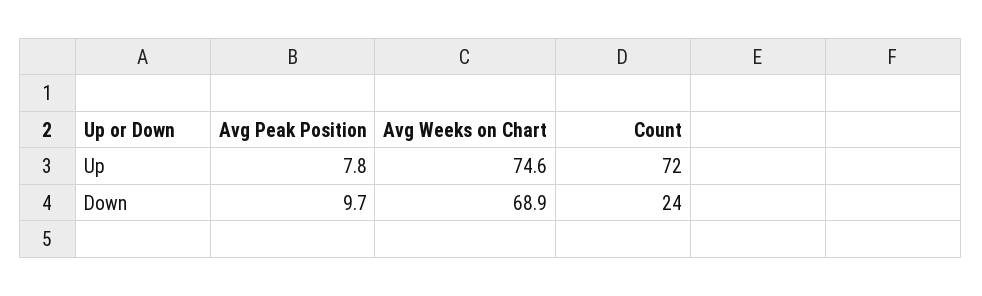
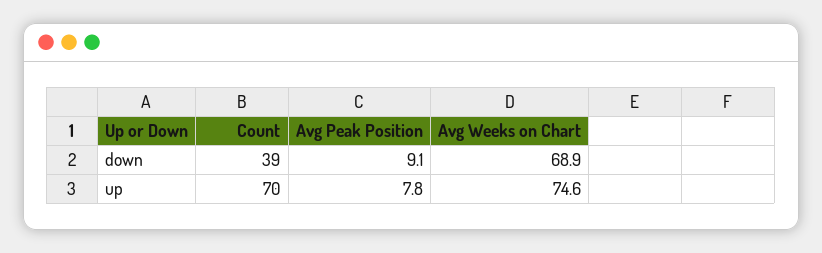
  {
    "Avg Peak Position": {
      "Up": 7.8,
-     "Down": 9.7
+     "Down": 9.1
    },
    "Avg Weeks on Chart": {
      "Up": 74.6,
      "Down": 68.9
    },
    "Count": {
-     "Up": 72,
+     "Up": 70,
-     "Down": 24
+     "Down": 39
    }
  }

